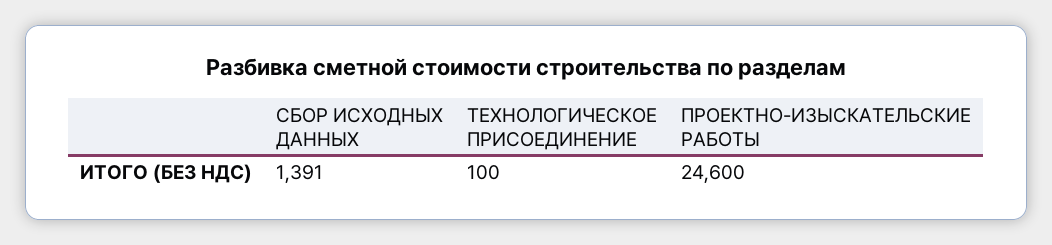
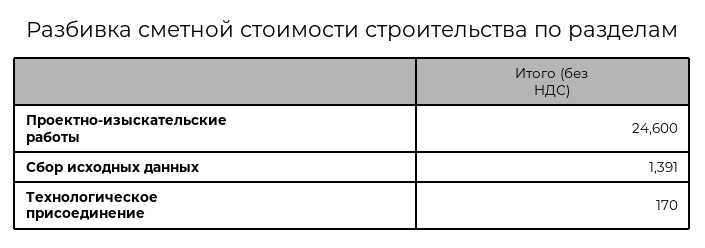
  {
    "СБОР ИСХОДНЫХ ДАННЫХ": 1391,
-   "ТЕХНОЛОГИЧЕСКОЕ ПРИСОЕДИНЕНИЕ": 100,
+   "ТЕХНОЛОГИЧЕСКОЕ ПРИСОЕДИНЕНИЕ": 170,
    "ПРОЕКТНО-ИЗЫСКАТЕЛЬСКИЕ РАБОТЫ": 24600
  }

